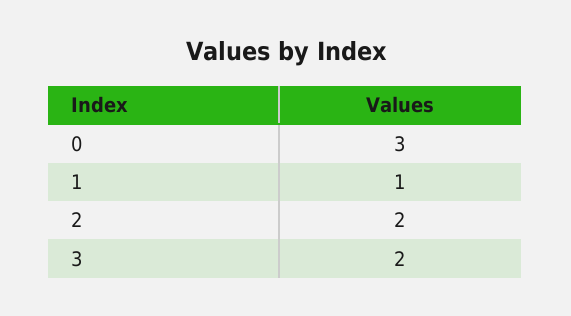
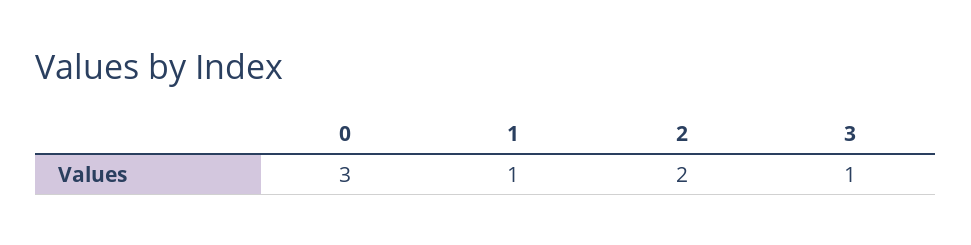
  {
    "0": 3,
    "1": 1,
    "2": 2,
-   "3": 2
+   "3": 1
  }

